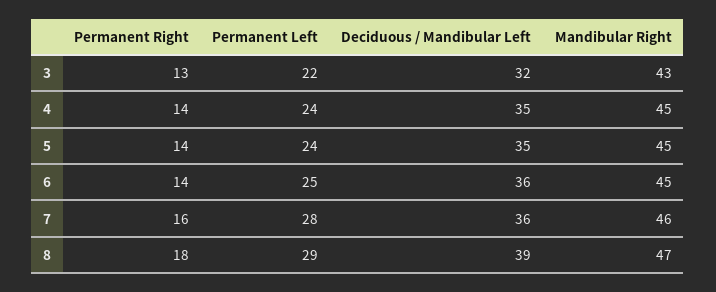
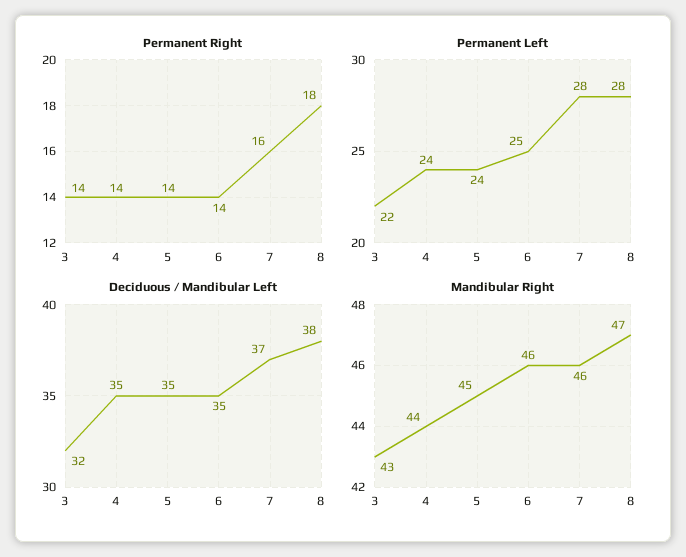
  {
    "Permanent Right": {
-     "3": 13,
+     "3": 14,
      "4": 14,
      "5": 14,
      "6": 14,
      "7": 16,
      "8": 18
    },
    "Permanent Left": {
      "3": 22,
      "4": 24,
      "5": 24,
      "6": 25,
      "7": 28,
-     "8": 29
+     "8": 28
    },
    "Deciduous / Mandibular Left": {
      "3": 32,
      "4": 35,
      "5": 35,
-     "6": 36,
+     "6": 35,
-     "7": 36,
+     "7": 37,
-     "8": 39
+     "8": 38
    },
    "Mandibular Right": {
      "3": 43,
-     "4": 45,
+     "4": 44,
      "5": 45,
-     "6": 45,
+     "6": 46,
      "7": 46,
      "8": 47
    }
  }

